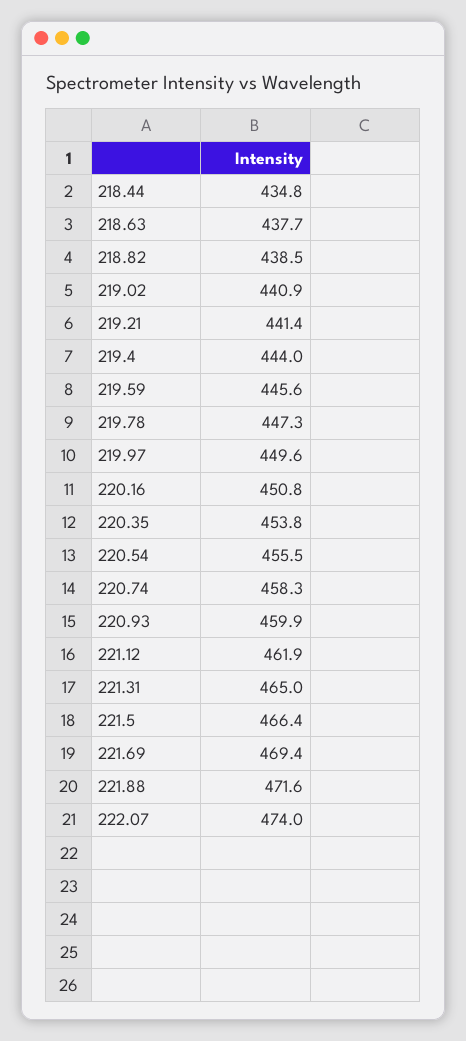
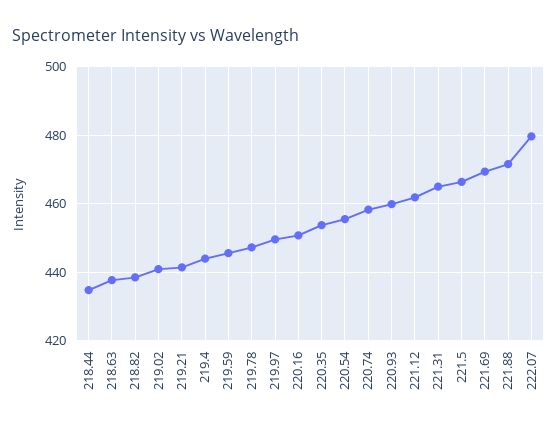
  {
    "218.44": 434.8,
    "218.63": 437.7,
    "218.82": 438.5,
    "219.02": 440.9,
    "219.21": 441.4,
    "219.4": 444,
    "219.59": 445.6,
    "219.78": 447.3,
    "219.97": 449.6,
    "220.16": 450.8,
    "220.35": 453.8,
    "220.54": 455.5,
    "220.74": 458.3,
    "220.93": 459.9,
    "221.12": 461.9,
    "221.31": 465,
    "221.5": 466.4,
    "221.69": 469.4,
    "221.88": 471.6,
-   "222.07": 474
+   "222.07": 480
  }

